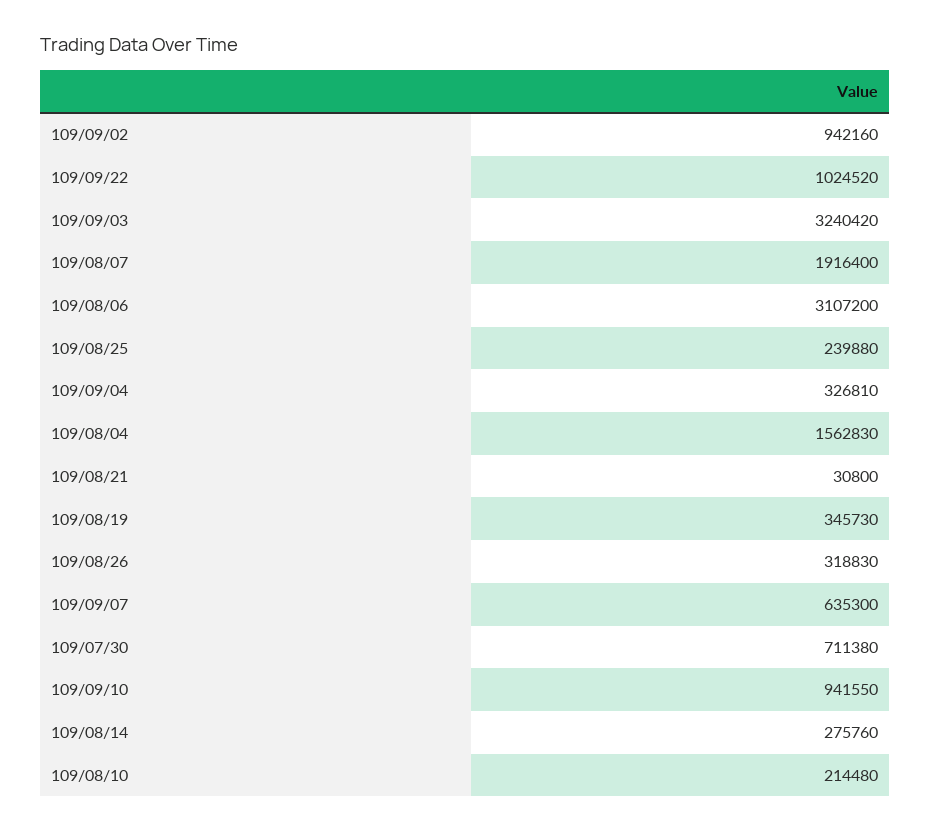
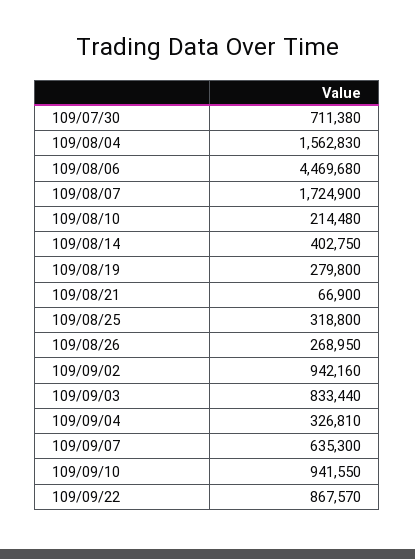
  {
    "109/09/02": 942160,
-   "109/09/22": 1024520,
+   "109/09/22": 867570,
-   "109/09/03": 3240420,
+   "109/09/03": 833440,
-   "109/08/07": 1916400,
+   "109/08/07": 1724900,
-   "109/08/06": 3107200,
+   "109/08/06": 4469680,
-   "109/08/25": 239880,
+   "109/08/25": 318800,
    "109/09/04": 326810,
    "109/08/04": 1562830,
-   "109/08/21": 30800,
+   "109/08/21": 66900,
-   "109/08/19": 345730,
+   "109/08/19": 279800,
-   "109/08/26": 318830,
+   "109/08/26": 268950,
    "109/09/07": 635300,
    "109/07/30": 711380,
    "109/09/10": 941550,
-   "109/08/14": 275760,
+   "109/08/14": 402750,
    "109/08/10": 214480
  }

